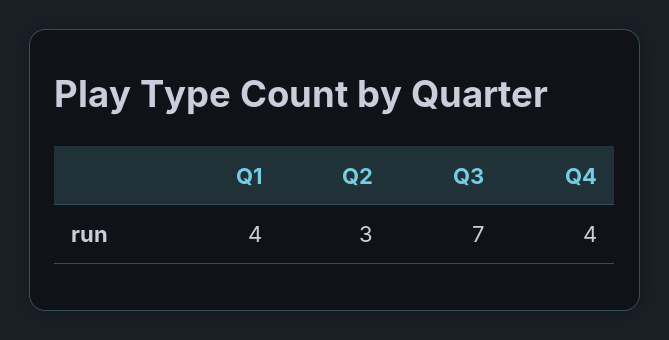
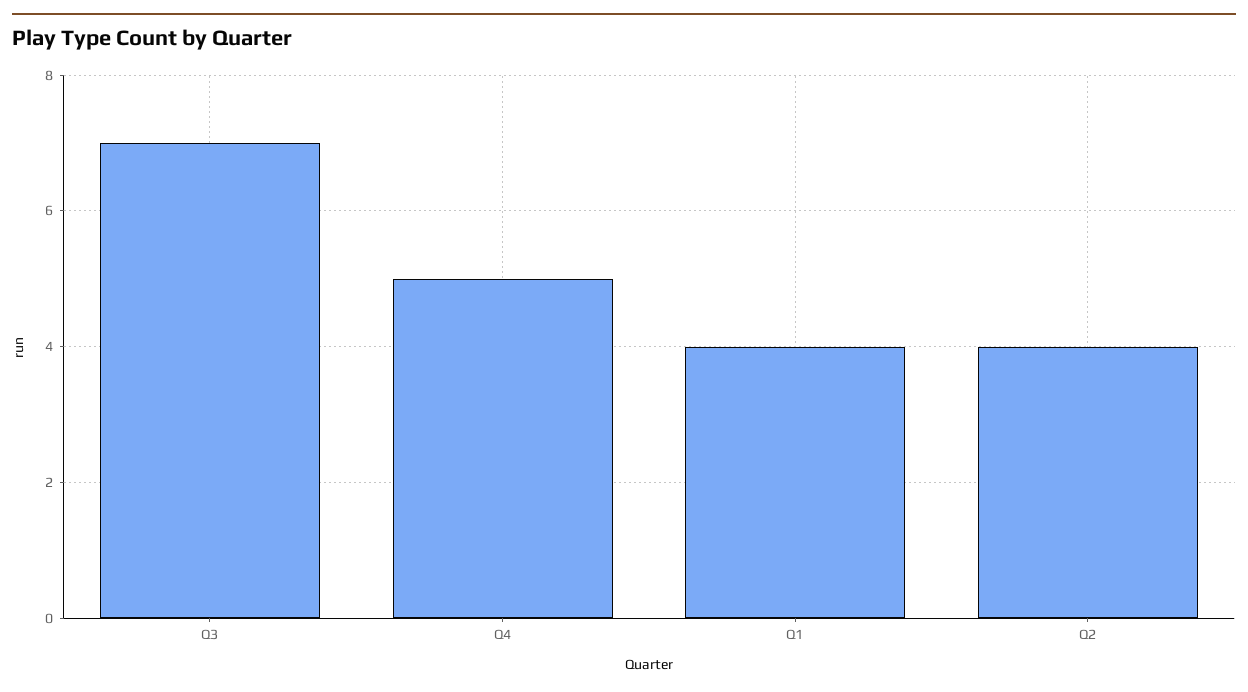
  {
    "Q1": 4,
-   "Q2": 3,
+   "Q2": 4,
    "Q3": 7,
-   "Q4": 4
+   "Q4": 5
  }

